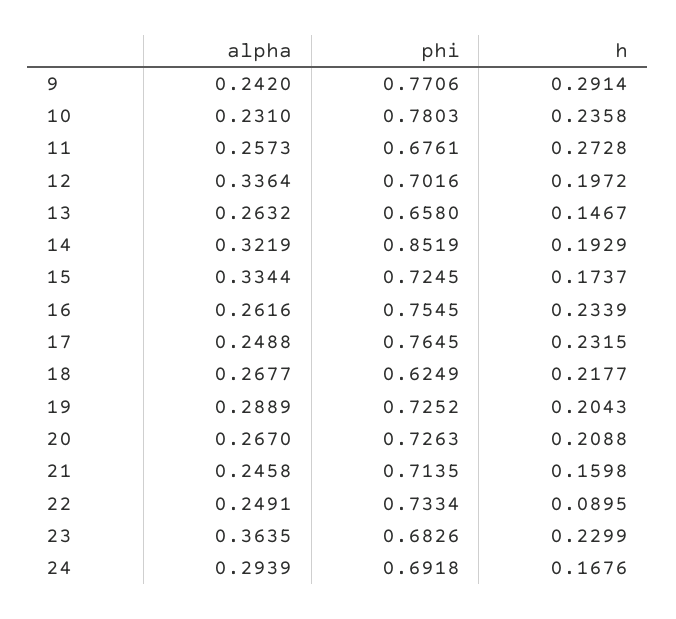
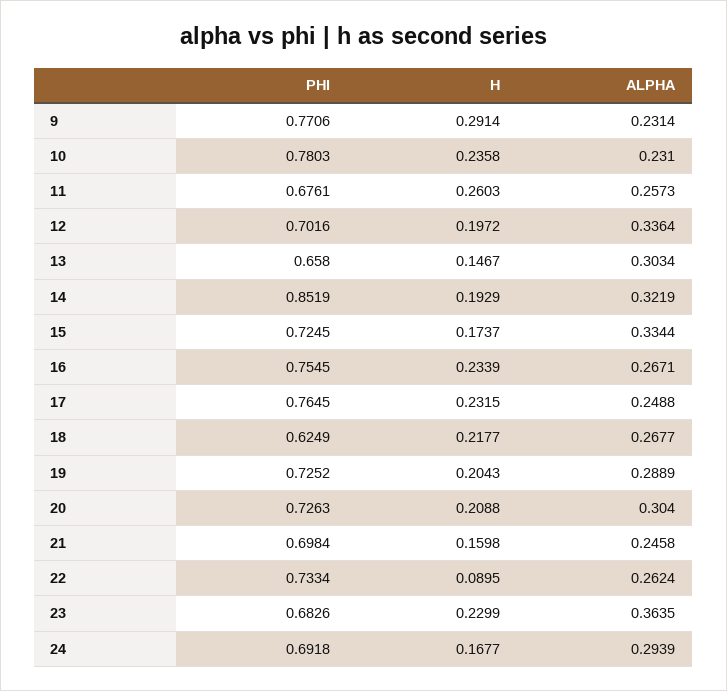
  {
    "alpha": {
-     "9": 0.242,
+     "9": 0.2314,
      "10": 0.231,
      "11": 0.2573,
      "12": 0.3364,
-     "13": 0.2632,
+     "13": 0.3034,
      "14": 0.3219,
      "15": 0.3344,
-     "16": 0.2616,
+     "16": 0.2671,
      "17": 0.2488,
      "18": 0.2677,
      "19": 0.2889,
-     "20": 0.267,
+     "20": 0.304,
      "21": 0.2458,
-     "22": 0.2491,
+     "22": 0.2624,
      "23": 0.3635,
      "24": 0.2939
    },
    "phi": {
      "9": 0.7706,
      "10": 0.7803,
      "11": 0.6761,
      "12": 0.7016,
      "13": 0.658,
      "14": 0.8519,
      "15": 0.7245,
      "16": 0.7545,
      "17": 0.7645,
      "18": 0.6249,
      "19": 0.7252,
      "20": 0.7263,
-     "21": 0.7135,
+     "21": 0.6984,
      "22": 0.7334,
      "23": 0.6826,
      "24": 0.6918
    },
    "h": {
      "9": 0.2914,
      "10": 0.2358,
-     "11": 0.2728,
+     "11": 0.2603,
      "12": 0.1972,
      "13": 0.1467,
      "14": 0.1929,
      "15": 0.1737,
      "16": 0.2339,
      "17": 0.2315,
      "18": 0.2177,
      "19": 0.2043,
      "20": 0.2088,
      "21": 0.1598,
      "22": 0.0895,
      "23": 0.2299,
-     "24": 0.1676
+     "24": 0.1677
    }
  }

